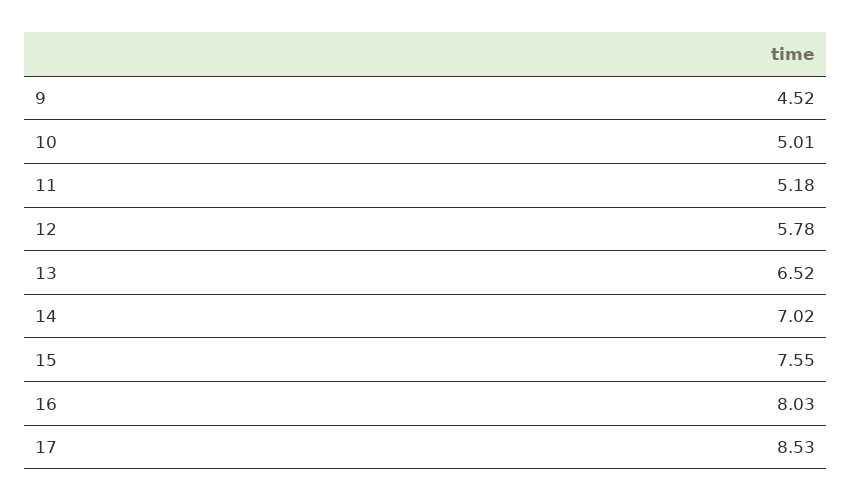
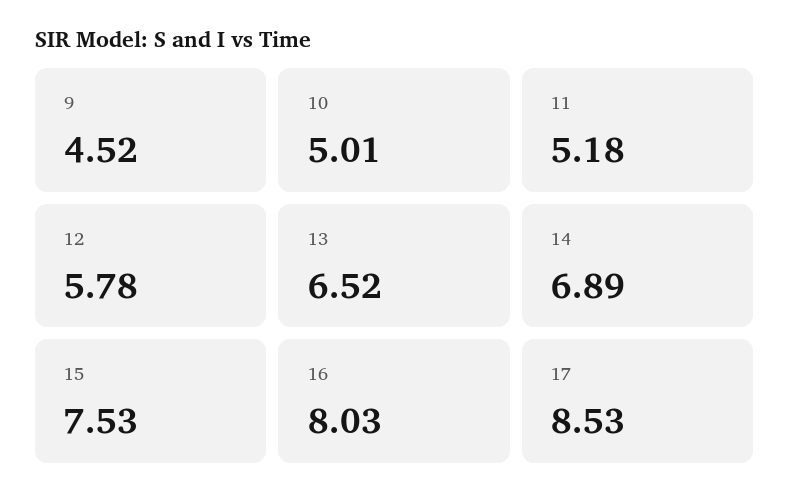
  {
    "9": 4.52,
    "10": 5.01,
    "11": 5.18,
    "12": 5.78,
    "13": 6.52,
-   "14": 7.02,
+   "14": 6.89,
-   "15": 7.55,
+   "15": 7.53,
    "16": 8.03,
    "17": 8.53
  }

